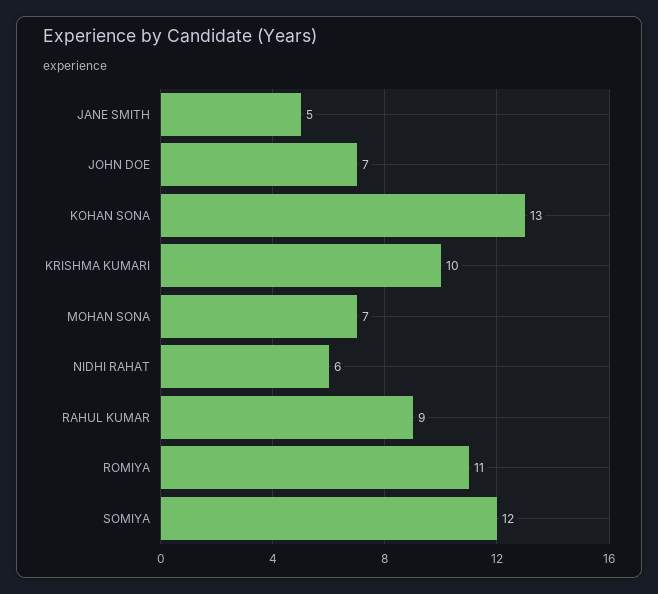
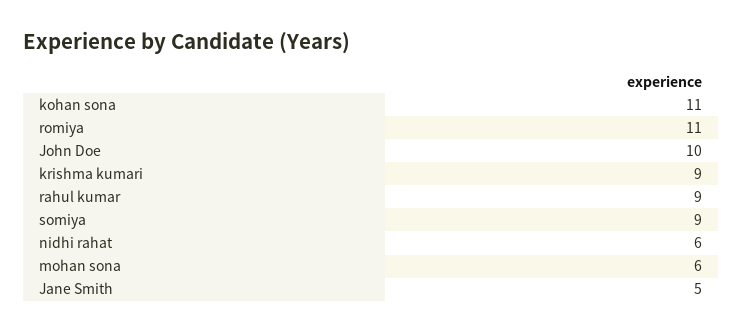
  {
    "JANE SMITH": 5,
-   "JOHN DOE": 7,
+   "JOHN DOE": 10,
-   "KOHAN SONA": 13,
+   "KOHAN SONA": 11,
-   "KRISHMA KUMARI": 10,
+   "KRISHMA KUMARI": 9,
-   "MOHAN SONA": 7,
+   "MOHAN SONA": 6,
    "NIDHI RAHAT": 6,
    "RAHUL KUMAR": 9,
    "ROMIYA": 11,
-   "SOMIYA": 12
+   "SOMIYA": 9
  }

